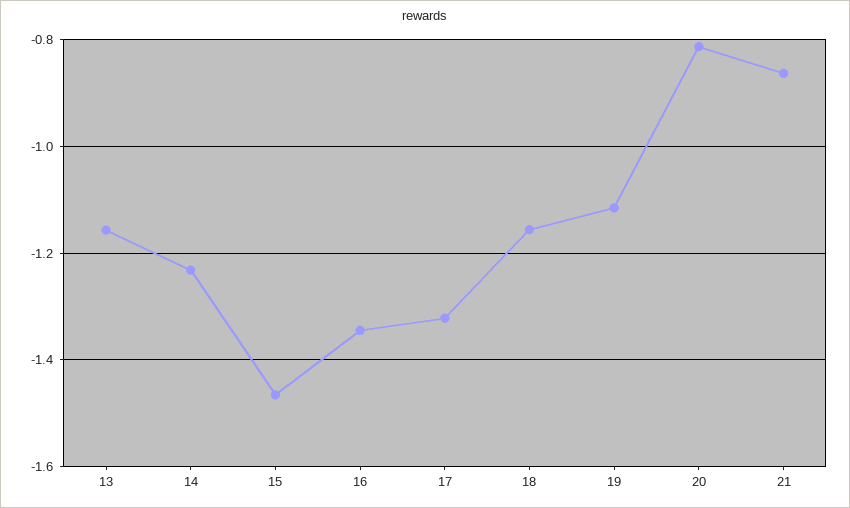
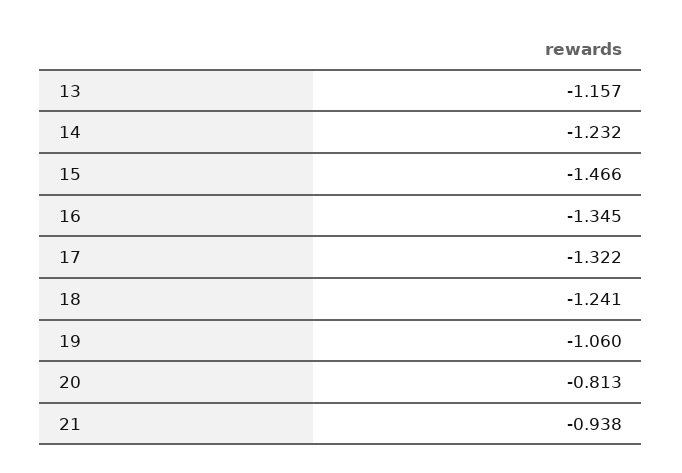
  {
    "13": -1.157,
    "14": -1.232,
    "15": -1.466,
    "16": -1.345,
    "17": -1.322,
-   "18": -1.16,
+   "18": -1.241,
-   "19": -1.12,
+   "19": -1.06,
    "20": -0.813,
-   "21": -0.86
+   "21": -0.938
  }

